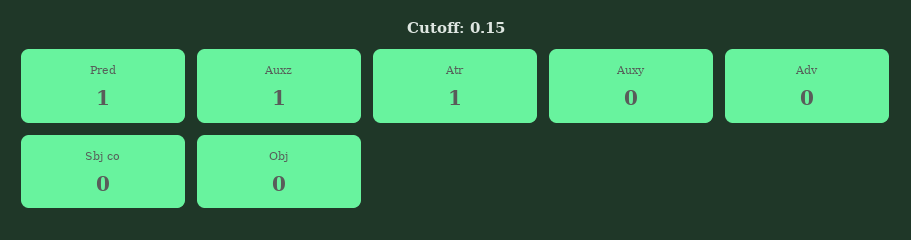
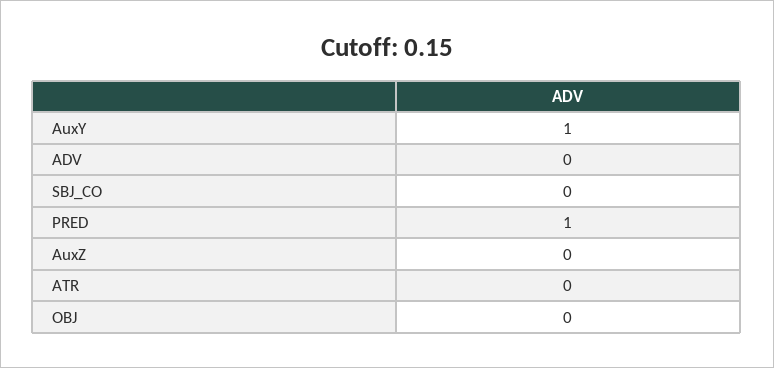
  {
    "Pred": 1,
-   "Auxz": 1,
+   "Auxz": 0,
-   "Atr": 1,
+   "Atr": 0,
-   "Auxy": 0,
+   "Auxy": 1,
    "Adv": 0,
    "Sbj co": 0,
    "Obj": 0
  }

